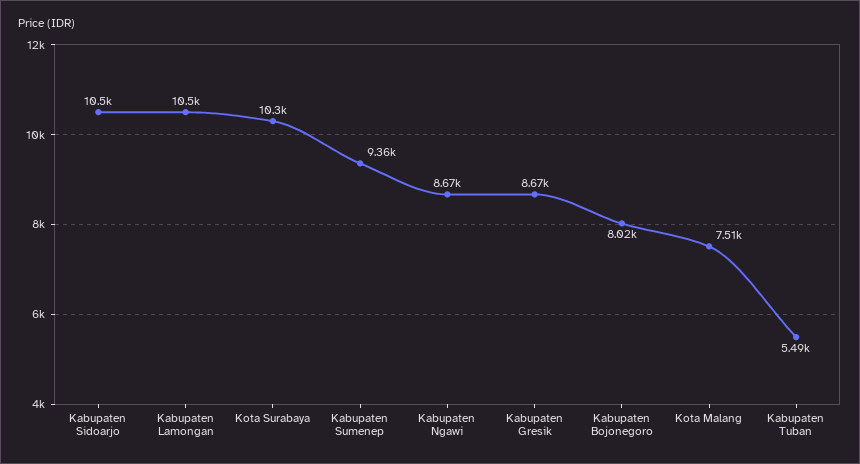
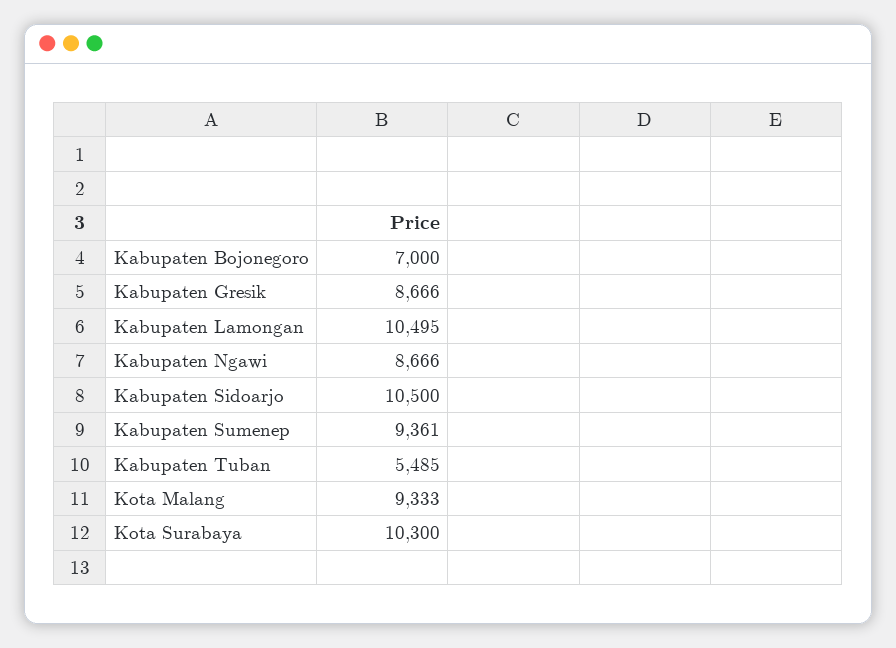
  {
    "Kabupaten Sidoarjo": 10500,
    "Kabupaten Lamongan": 10495,
    "Kota Surabaya": 10300,
    "Kabupaten Sumenep": 9361,
    "Kabupaten Ngawi": 8666,
    "Kabupaten Gresik": 8666,
-   "Kabupaten Bojonegoro": 8020,
+   "Kabupaten Bojonegoro": 7000,
-   "Kota Malang": 7510,
+   "Kota Malang": 9333,
    "Kabupaten Tuban": 5485
  }

